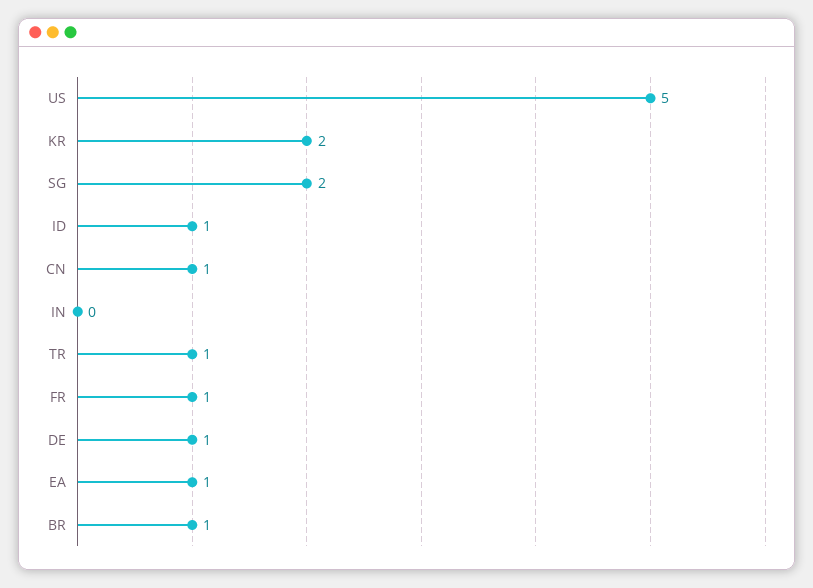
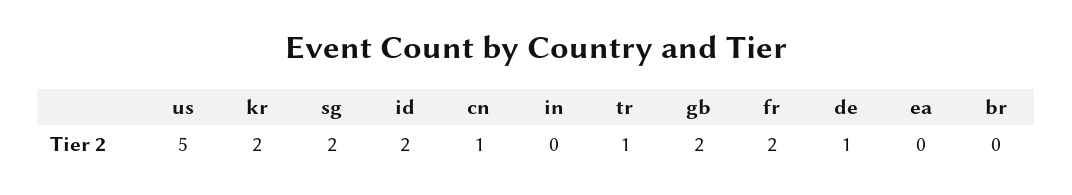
  {
    "US": 5,
    "KR": 2,
    "SG": 2,
-   "ID": 1,
+   "ID": 2,
    "CN": 1,
    "IN": 0,
    "TR": 1,
-   "FR": 1,
+   "FR": 2,
    "DE": 1,
-   "EA": 1,
+   "EA": 0,
-   "BR": 1
+   "BR": 0,
+   "gb": 2
  }

